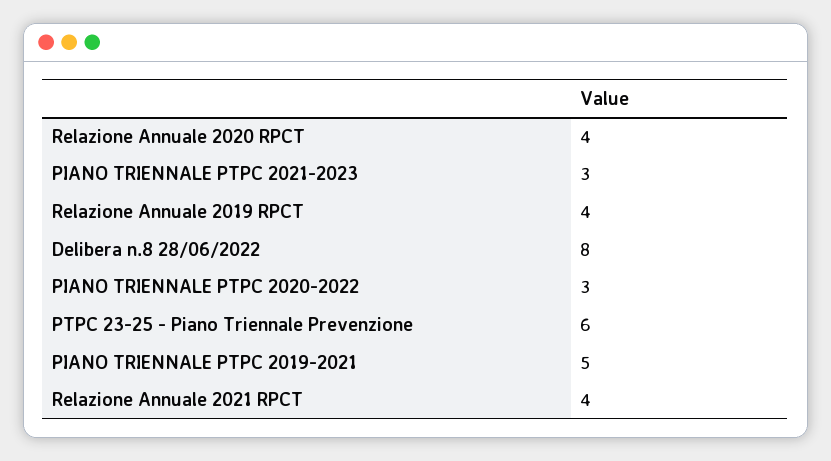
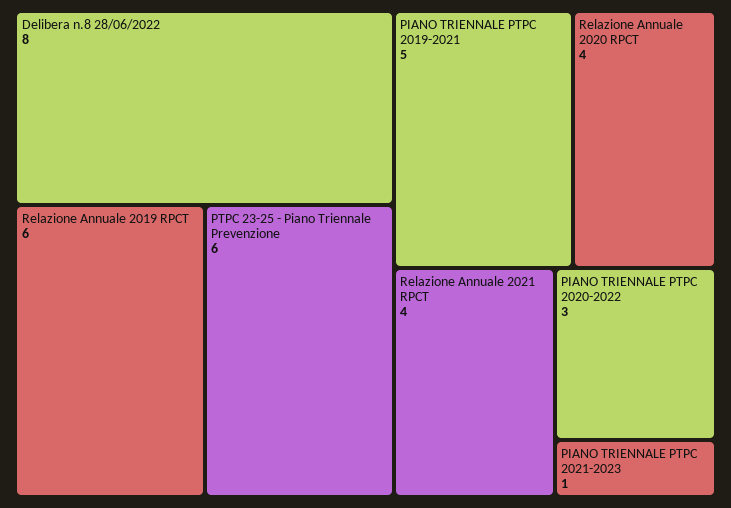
  {
    "Relazione Annuale 2020 RPCT": 4,
-   "PIANO TRIENNALE PTPC 2021-2023": 3,
+   "PIANO TRIENNALE PTPC 2021-2023": 1,
-   "Relazione Annuale 2019 RPCT": 4,
+   "Relazione Annuale 2019 RPCT": 6,
    "Delibera n.8 28/06/2022": 8,
    "PIANO TRIENNALE PTPC 2020-2022": 3,
    "PTPC 23-25 - Piano Triennale Prevenzione": 6,
    "PIANO TRIENNALE PTPC 2019-2021": 5,
    "Relazione Annuale 2021 RPCT": 4
  }

